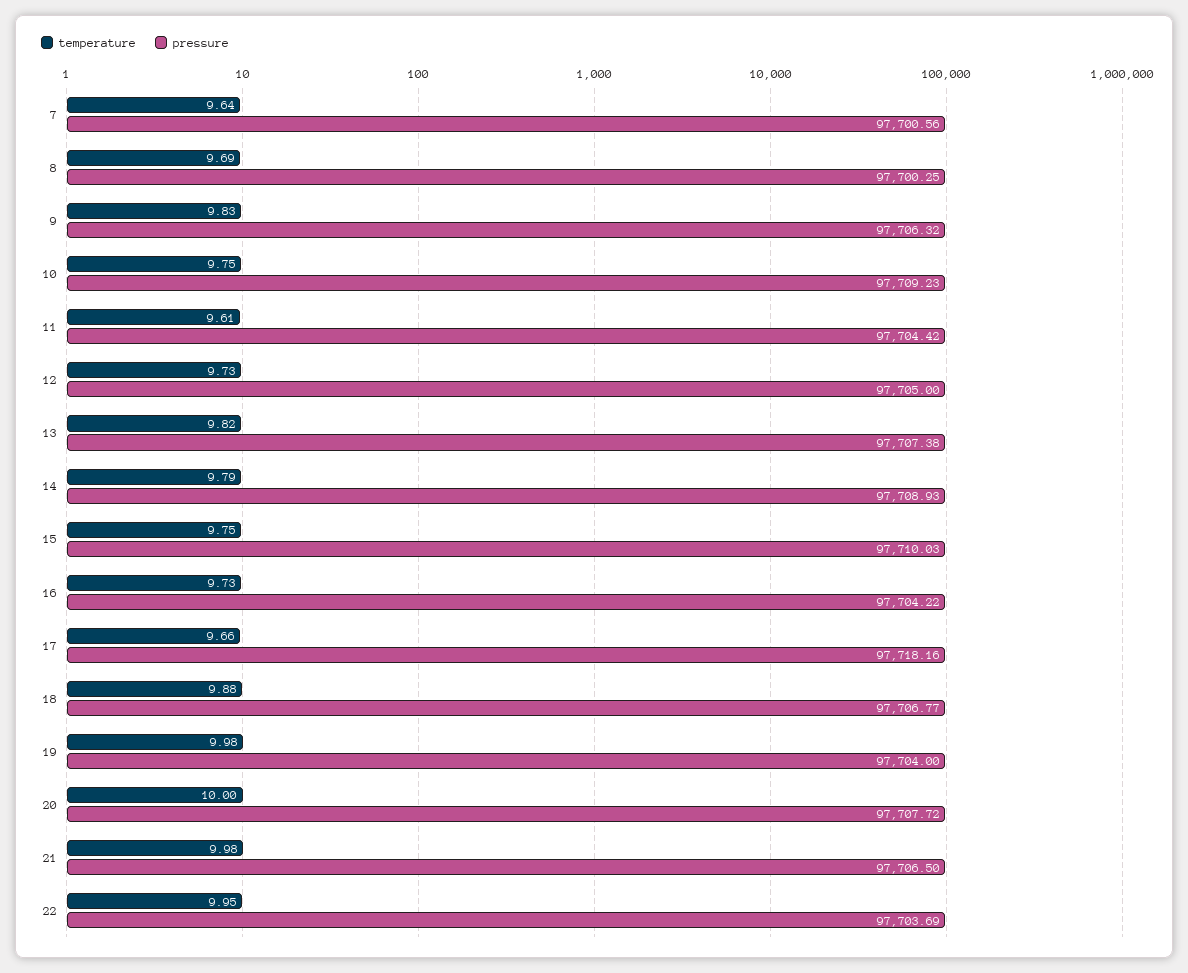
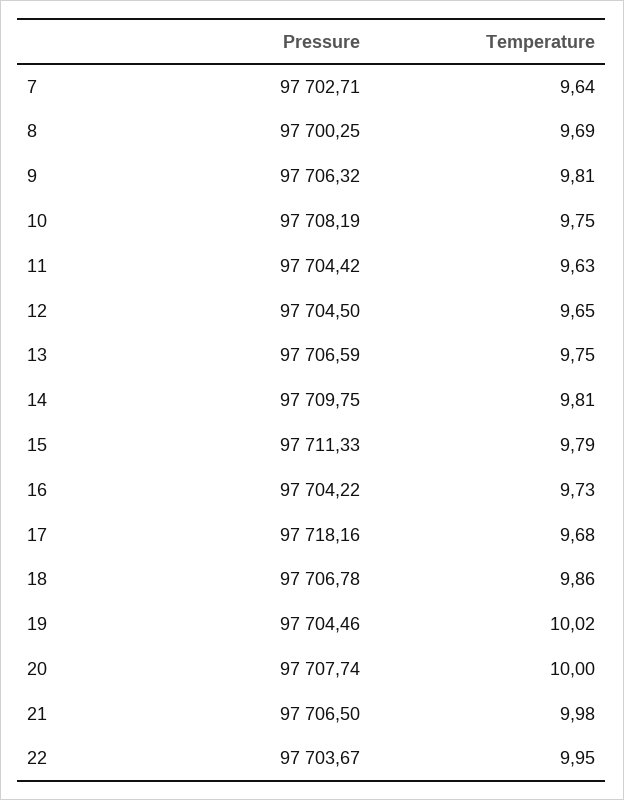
  {
    "temperature": {
      "7": 9.64,
      "8": 9.69,
-     "9": 9.83,
+     "9": 9.81,
      "10": 9.75,
-     "11": 9.61,
+     "11": 9.63,
-     "12": 9.73,
+     "12": 9.65,
-     "13": 9.82,
+     "13": 9.75,
-     "14": 9.79,
+     "14": 9.81,
-     "15": 9.75,
+     "15": 9.79,
      "16": 9.73,
-     "17": 9.66,
+     "17": 9.68,
-     "18": 9.88,
+     "18": 9.86,
-     "19": 9.98,
+     "19": 10.02,
      "20": 10,
      "21": 9.98,
      "22": 9.95
    },
    "pressure": {
-     "7": 97700.56,
+     "7": 97702.71,
      "8": 97700.25,
      "9": 97706.32,
-     "10": 97709.23,
+     "10": 97708.19,
      "11": 97704.42,
-     "12": 97705,
+     "12": 97704.5,
-     "13": 97707.38,
+     "13": 97706.59,
-     "14": 97708.93,
+     "14": 97709.75,
-     "15": 97710.03,
+     "15": 97711.33,
      "16": 97704.22,
      "17": 97718.16,
-     "18": 97706.77,
+     "18": 97706.78,
-     "19": 97704,
+     "19": 97704.46,
-     "20": 97707.72,
+     "20": 97707.74,
      "21": 97706.5,
-     "22": 97703.69
+     "22": 97703.67
    }
  }

